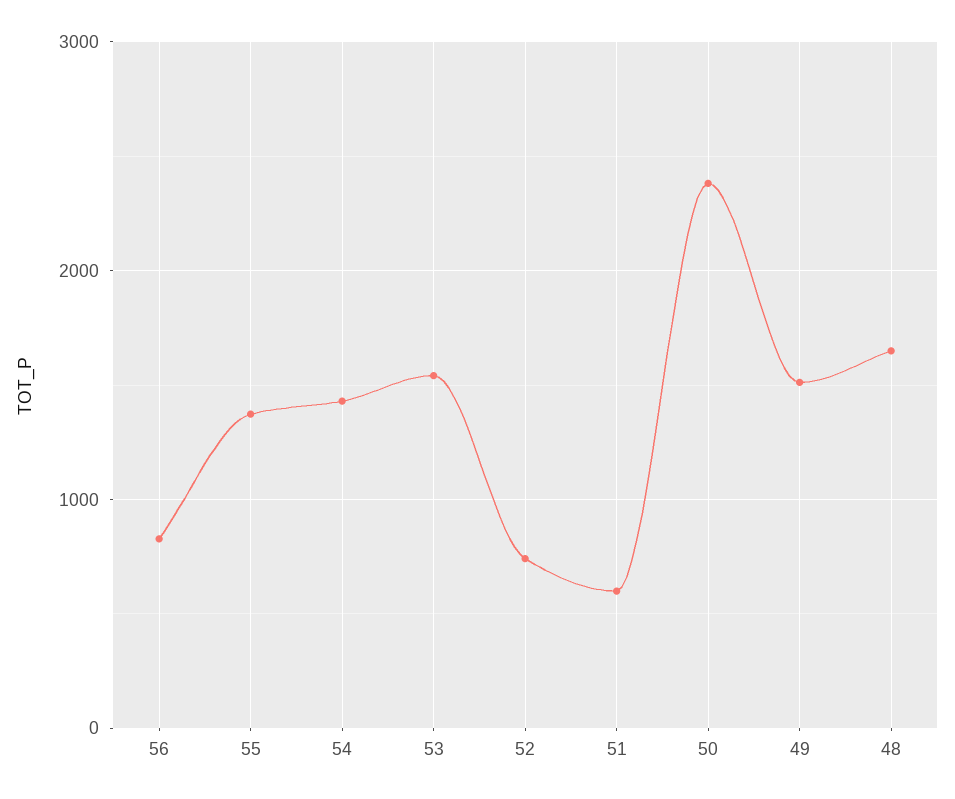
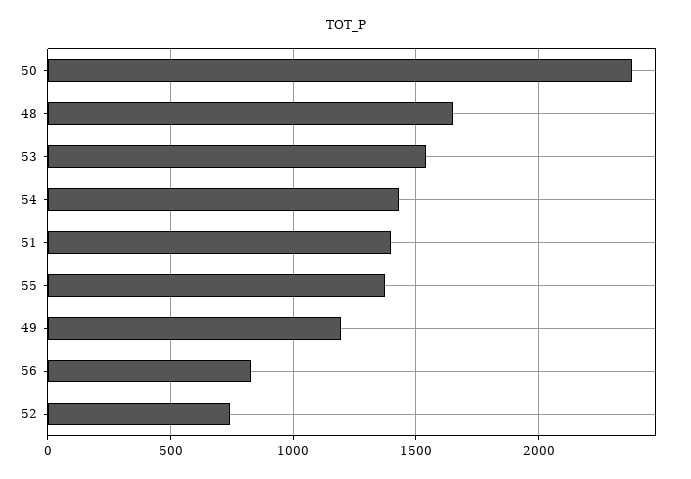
  {
    "56": 850,
    "55": 1350,
    "54": 1450,
    "53": 1550,
    "52": 750,
-   "51": 600,
+   "51": 1400,
    "50": 2400,
-   "49": 1500,
+   "49": 1200,
    "48": 1650
  }

